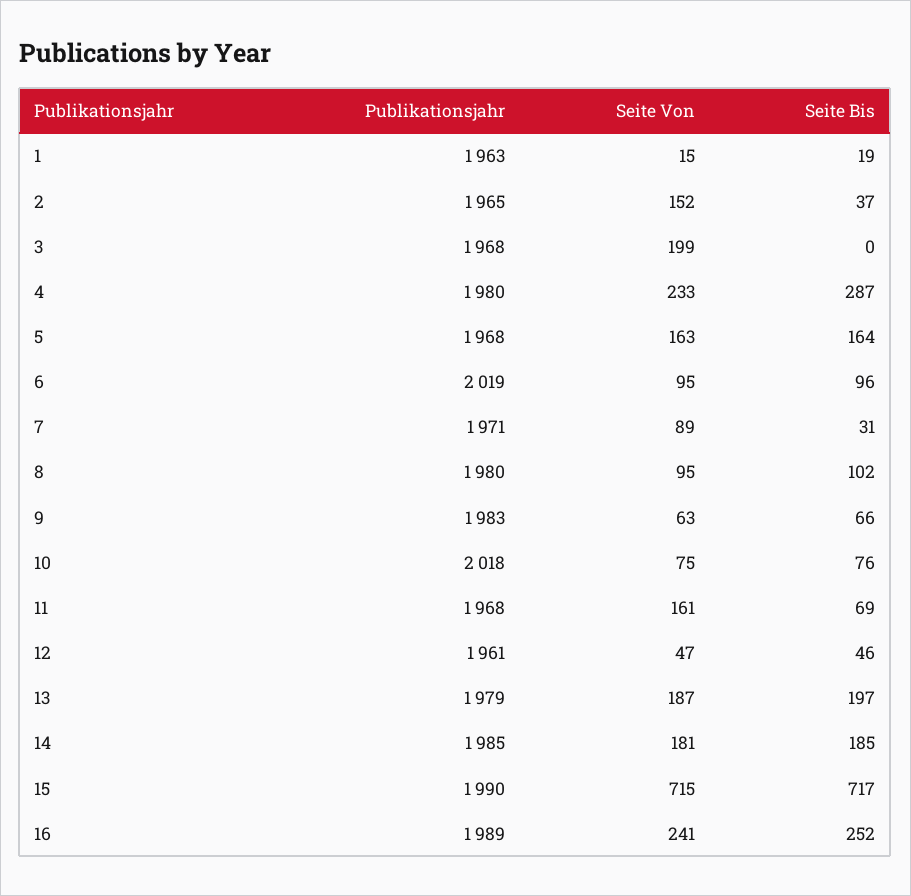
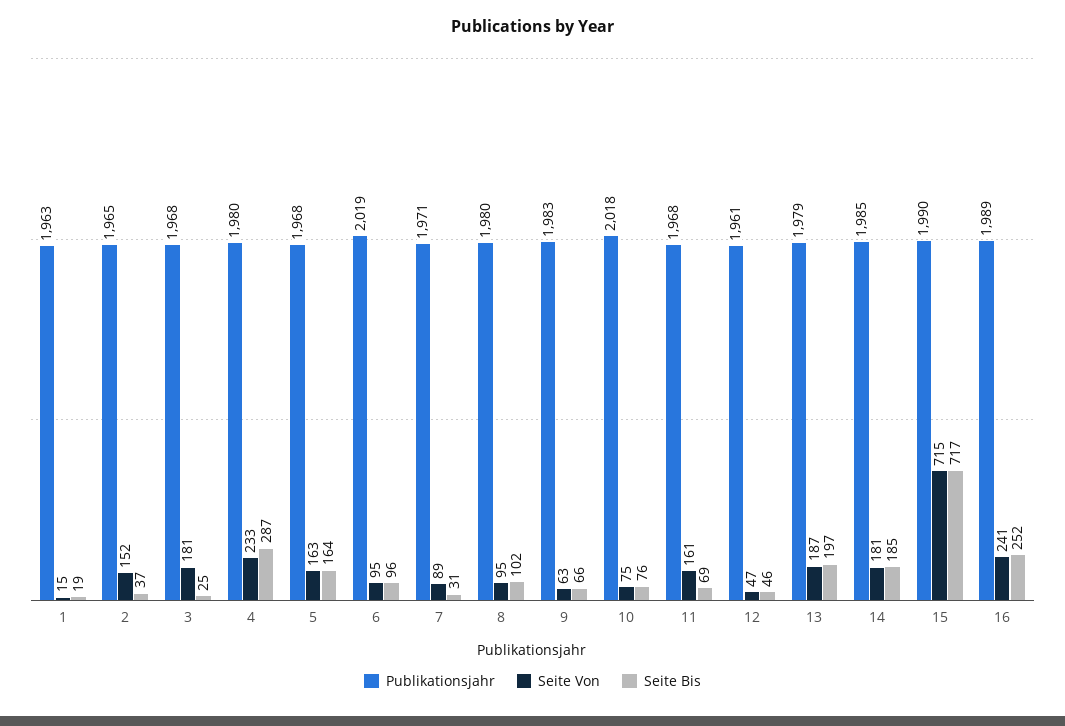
  {
    "Publikationsjahr": {
      "1": 1963,
      "2": 1965,
      "3": 1968,
      "4": 1980,
      "5": 1968,
      "6": 2019,
      "7": 1971,
      "8": 1980,
      "9": 1983,
      "10": 2018,
      "11": 1968,
      "12": 1961,
      "13": 1979,
      "14": 1985,
      "15": 1990,
      "16": 1989
    },
    "Seite Von": {
      "1": 15,
      "2": 152,
-     "3": 199,
+     "3": 181,
      "4": 233,
      "5": 163,
      "6": 95,
      "7": 89,
      "8": 95,
      "9": 63,
      "10": 75,
      "11": 161,
      "12": 47,
      "13": 187,
      "14": 181,
      "15": 715,
      "16": 241
    },
    "Seite Bis": {
      "1": 19,
      "2": 37,
-     "3": 0,
+     "3": 25,
      "4": 287,
      "5": 164,
      "6": 96,
      "7": 31,
      "8": 102,
      "9": 66,
      "10": 76,
      "11": 69,
      "12": 46,
      "13": 197,
      "14": 185,
      "15": 717,
      "16": 252
    }
  }

